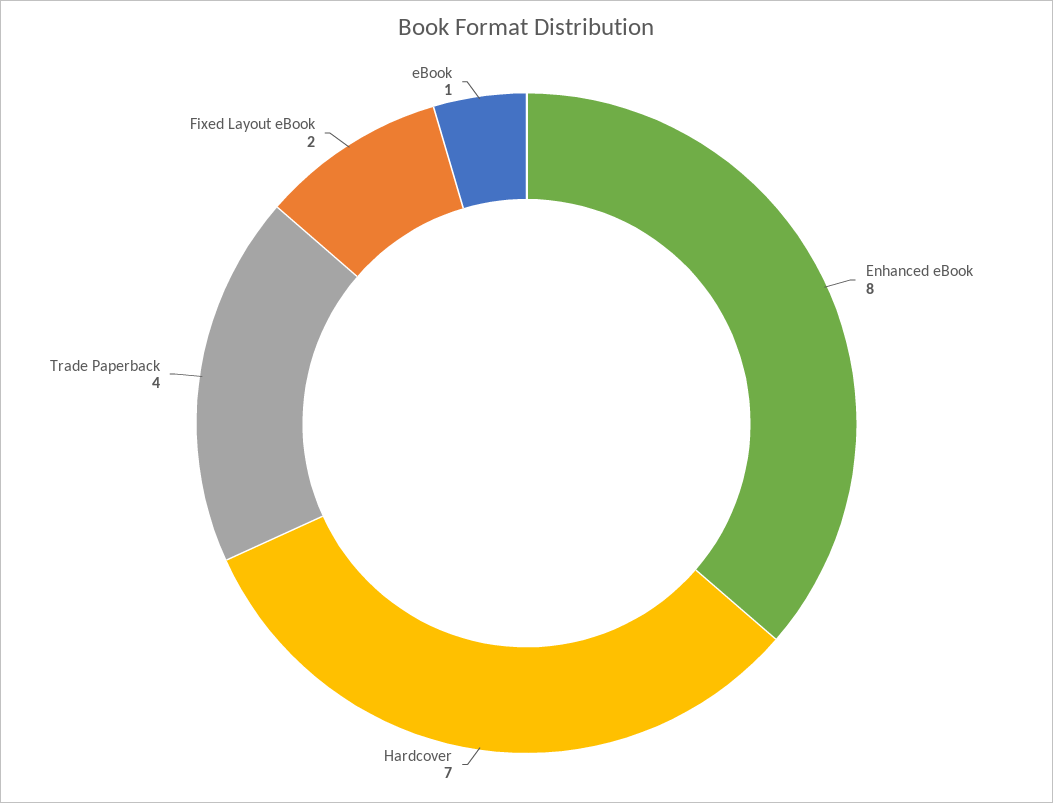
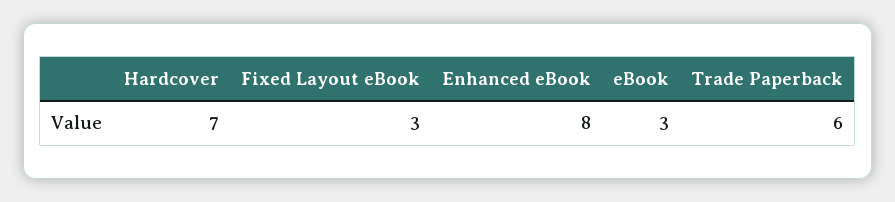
  {
    "Enhanced eBook": 8,
    "Hardcover": 7,
-   "Trade Paperback": 4,
+   "Trade Paperback": 6,
-   "Fixed Layout eBook": 2,
+   "Fixed Layout eBook": 3,
-   "eBook": 1
+   "eBook": 3
  }

